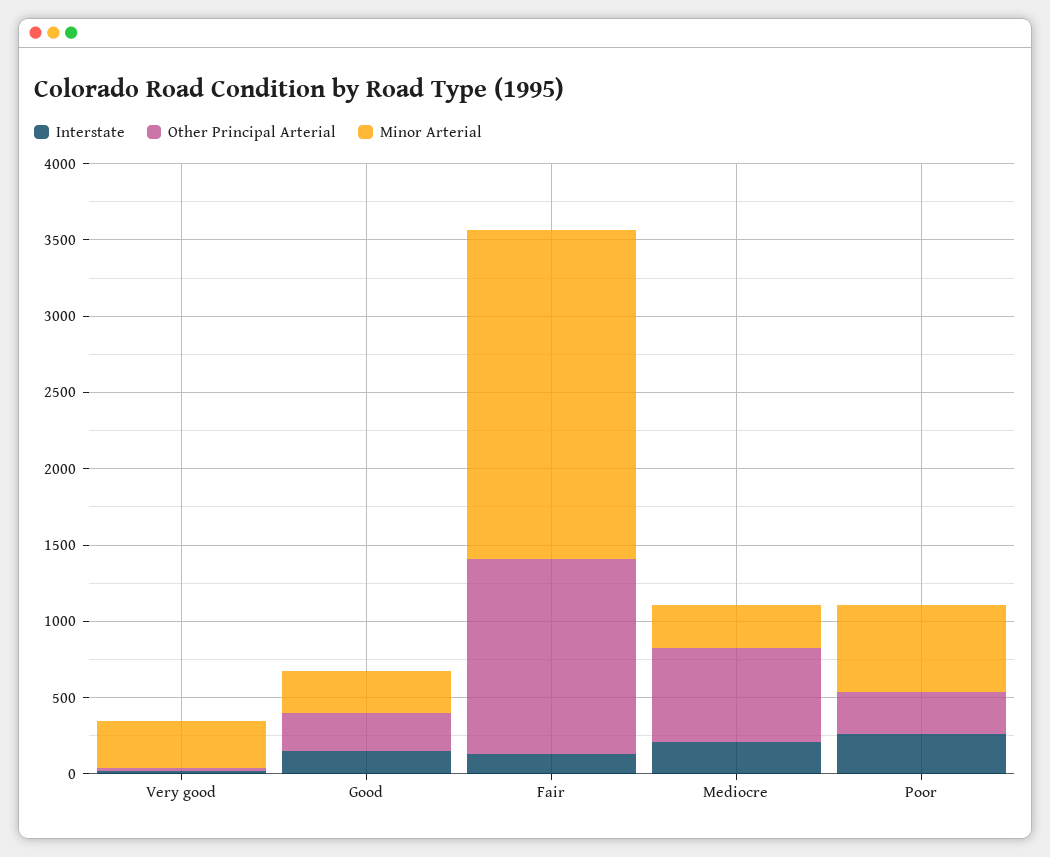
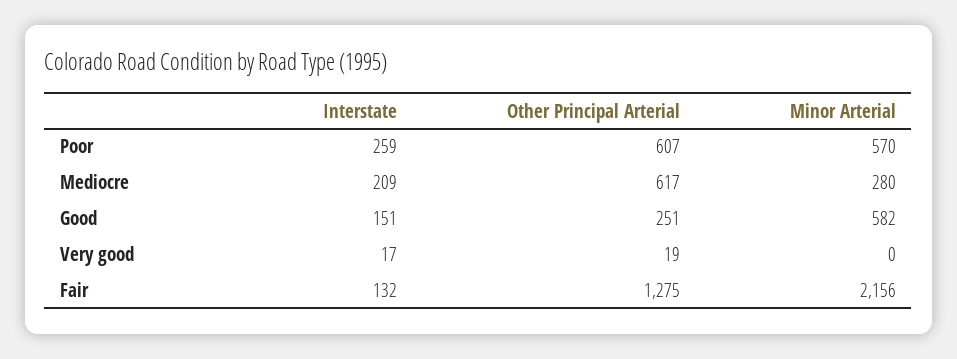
  {
    "Interstate": {
      "Very good": 17,
      "Good": 151,
      "Fair": 132,
      "Mediocre": 209,
      "Poor": 259
    },
    "Other Principal Arterial": {
      "Very good": 19,
      "Good": 251,
      "Fair": 1275,
      "Mediocre": 617,
-     "Poor": 300
+     "Poor": 607
    },
    "Minor Arterial": {
-     "Very good": 300,
+     "Very good": 0,
-     "Good": 300,
+     "Good": 582,
      "Fair": 2156,
      "Mediocre": 280,
      "Poor": 570
    }
  }

